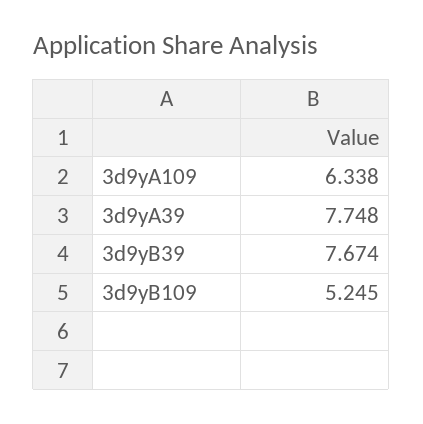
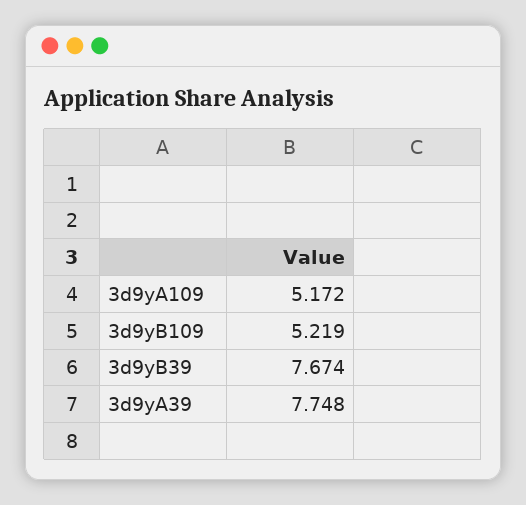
  {
-   "3d9yA109": 6.338,
+   "3d9yA109": 5.172,
    "3d9yA39": 7.748,
    "3d9yB39": 7.674,
-   "3d9yB109": 5.245
+   "3d9yB109": 5.219
  }

